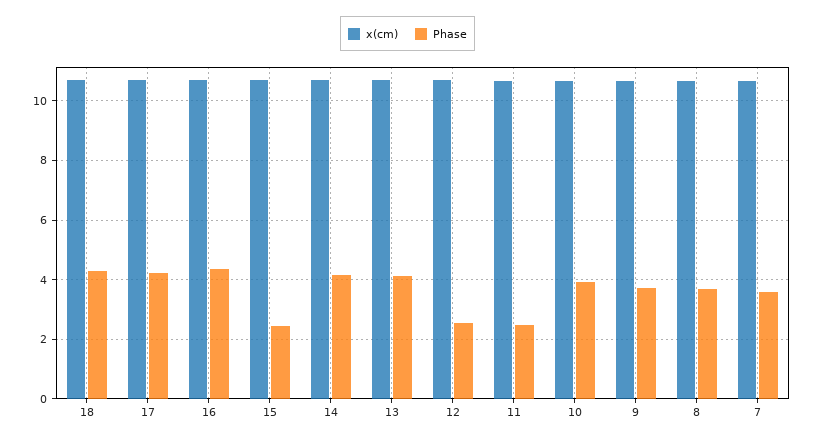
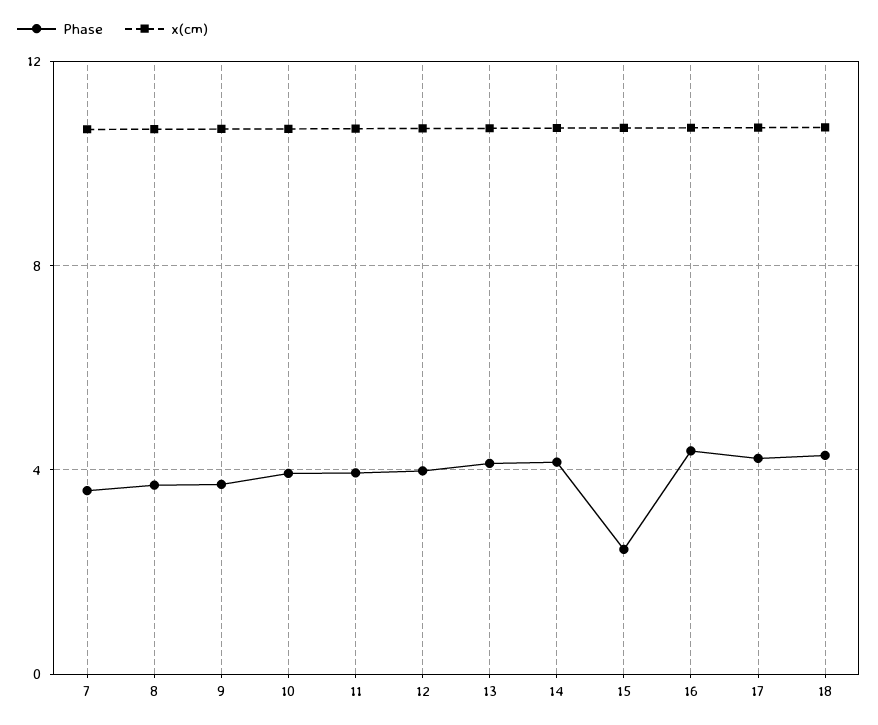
  {
    "x(cm)": {
      "18": 10.75,
      "17": 10.75,
      "16": 10.75,
      "15": 10.75,
      "14": 10.75,
      "13": 10.75,
      "12": 10.75,
      "11": 10.75,
      "10": 10.75,
      "9": 10.75,
      "8": 10.75,
      "7": 10.75
    },
    "Phase": {
      "18": 4.25,
      "17": 4.25,
      "16": 4.25,
      "15": 2.5,
      "14": 4.25,
      "13": 4,
-     "12": 2.5,
+     "12": 4,
-     "11": 2.5,
+     "11": 4,
      "10": 4,
      "9": 3.75,
      "8": 3.75,
      "7": 3.5
    }
  }

